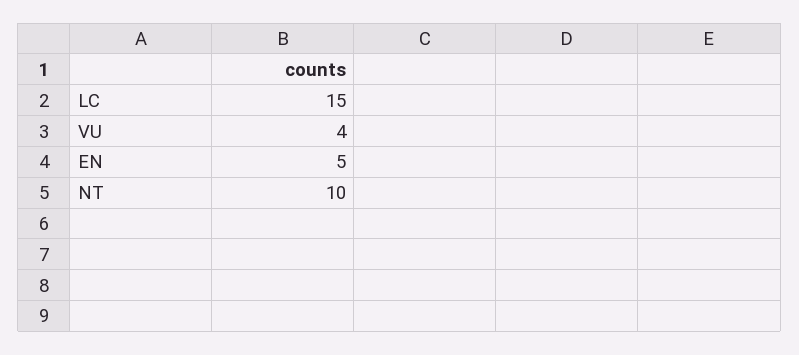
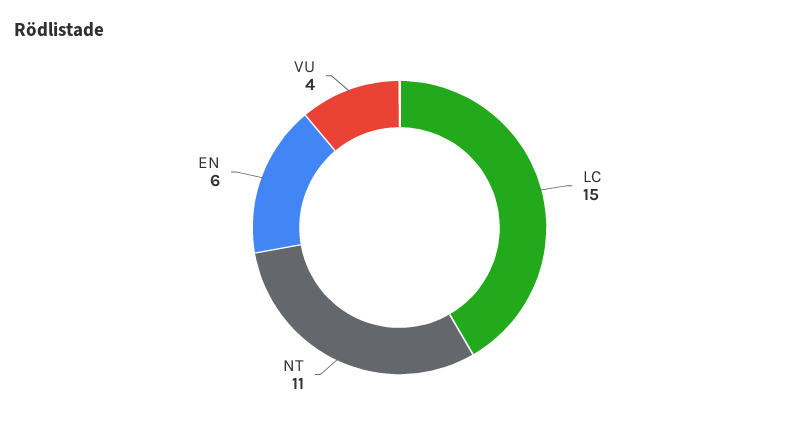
  {
    "LC": 15,
    "VU": 4,
-   "EN": 5,
+   "EN": 6,
-   "NT": 10
+   "NT": 11
  }

